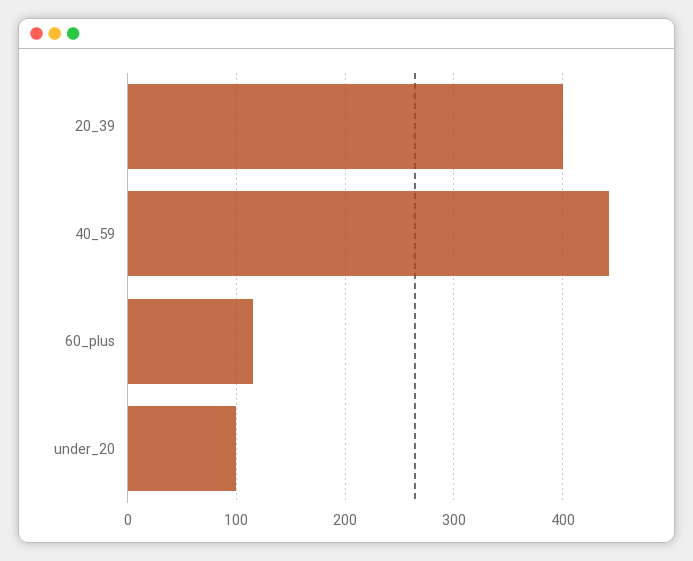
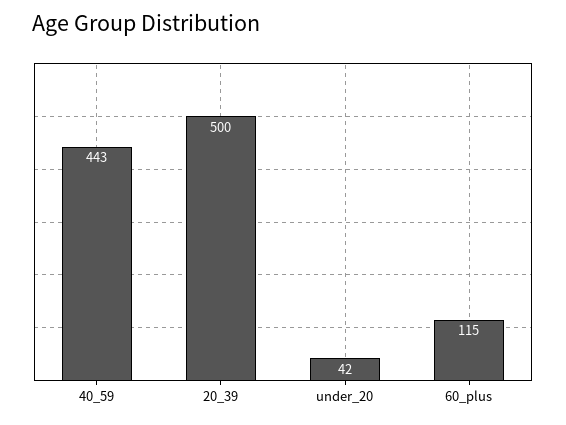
  {
-   "20_39": 400,
+   "20_39": 500,
    "40_59": 443,
    "60_plus": 115,
-   "under_20": 100
+   "under_20": 42
  }

